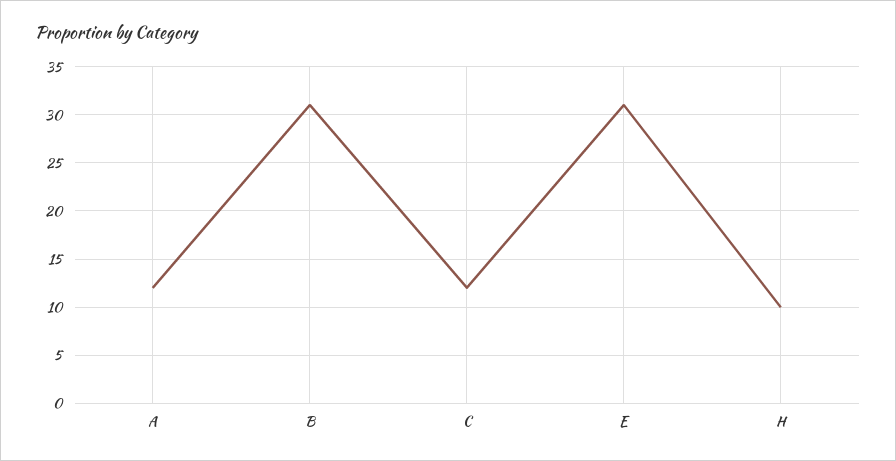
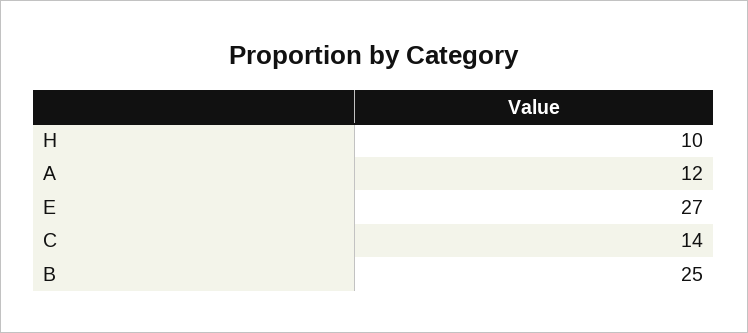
  {
    "A": 12,
-   "B": 31,
+   "B": 25,
-   "C": 12,
+   "C": 14,
-   "E": 31,
+   "E": 27,
    "H": 10
  }

